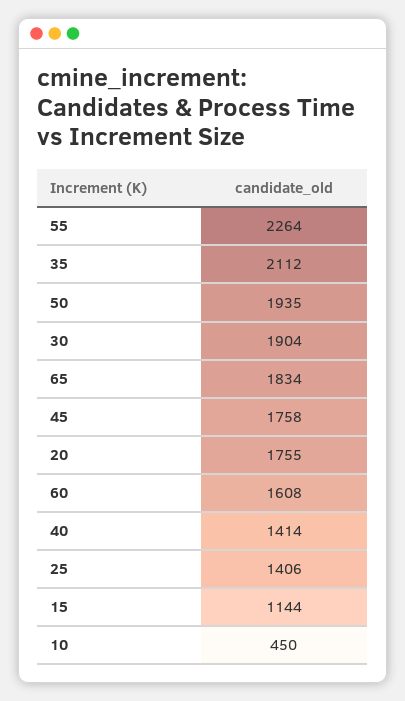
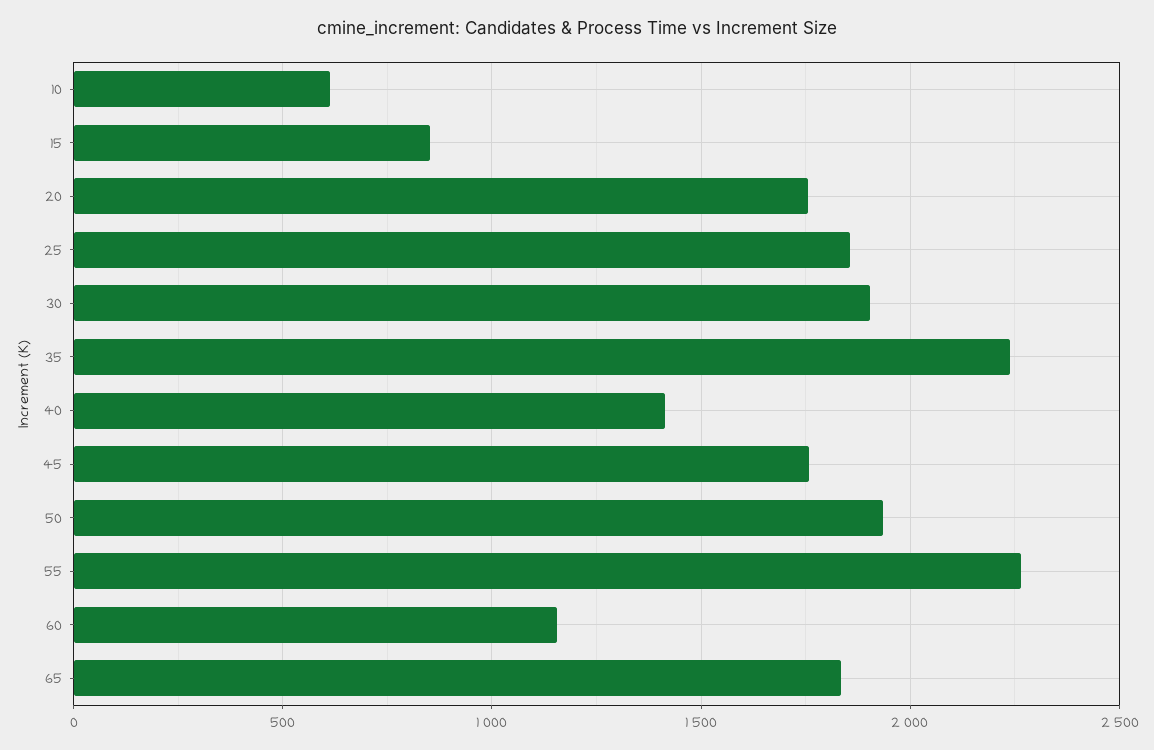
  {
    "55": 2264,
-   "35": 2112,
+   "35": 2250,
    "50": 1935,
    "30": 1904,
    "65": 1834,
    "45": 1758,
    "20": 1755,
-   "60": 1608,
+   "60": 1150,
    "40": 1414,
-   "25": 1406,
+   "25": 1850,
-   "15": 1144,
+   "15": 850,
-   "10": 450
+   "10": 600
  }

